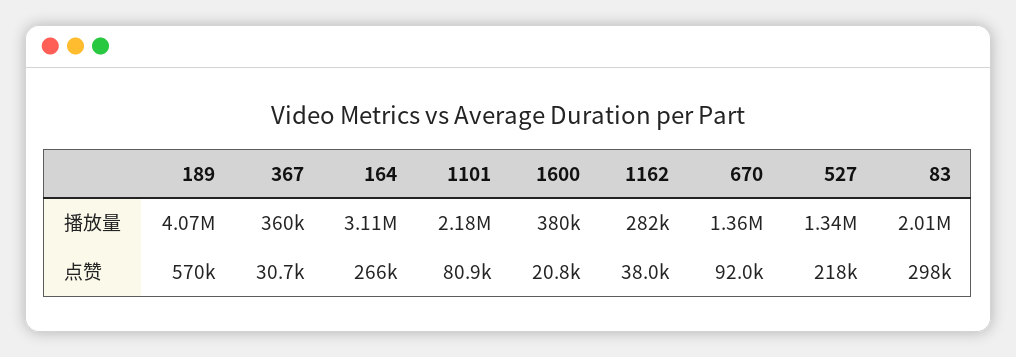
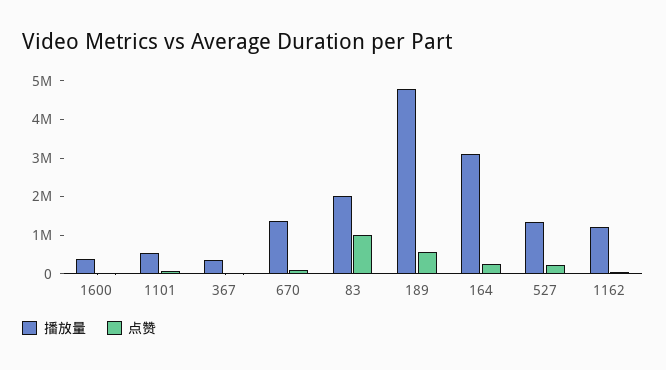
  {
    "播放量": {
-     "189": 4070000,
+     "189": 4750000,
      "367": 360000,
      "164": 3110000,
-     "1101": 2180000,
+     "1101": 500000,
      "1600": 380000,
-     "1162": 282000,
+     "1162": 1250000,
      "670": 1360000,
      "527": 1340000,
      "83": 2010000
    },
    "点赞": {
      "189": 570000,
      "367": 30700,
      "164": 266000,
      "1101": 80900,
      "1600": 20800,
      "1162": 38000,
      "670": 92000,
      "527": 218000,
-     "83": 298000
+     "83": 1000000
    }
  }

